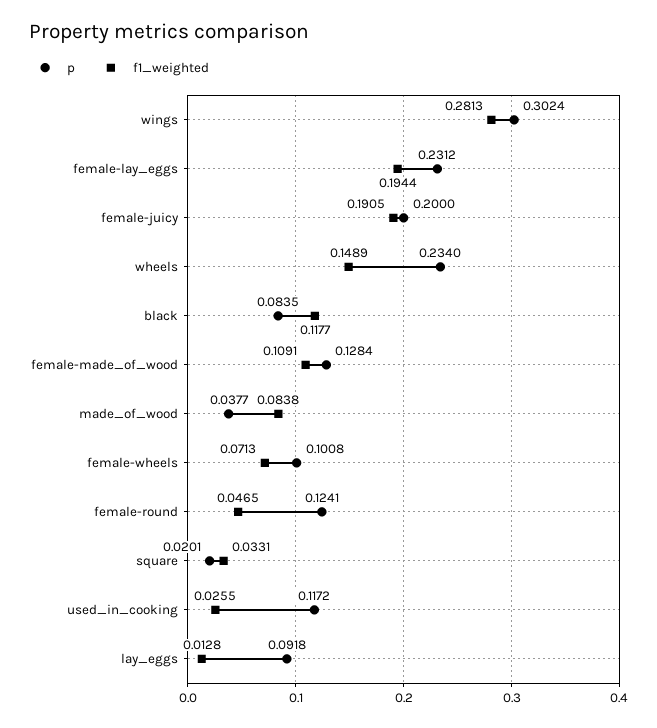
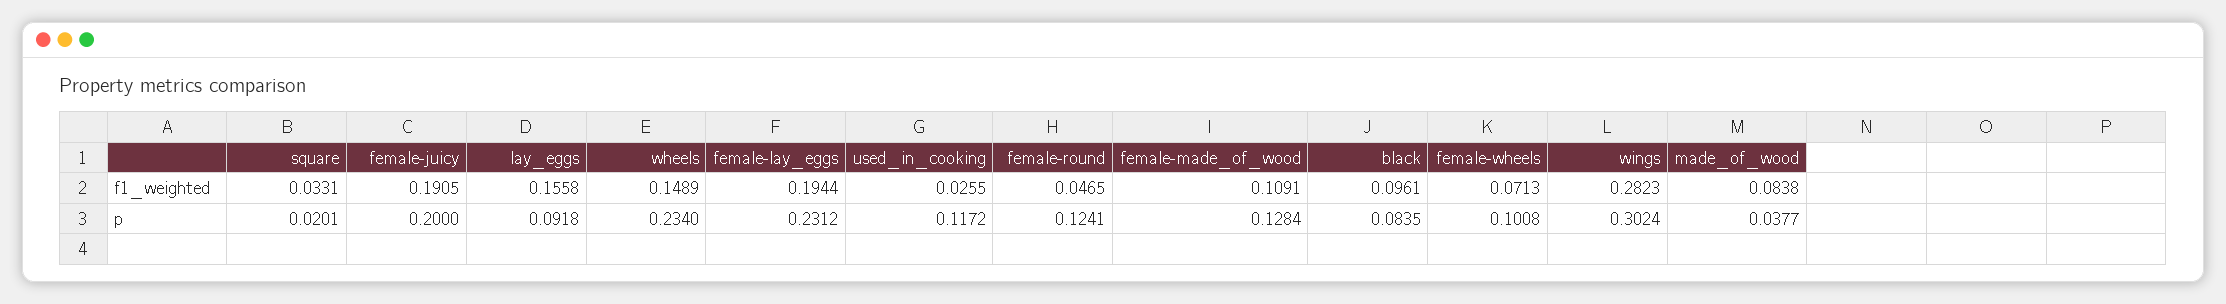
  {
    "p": {
      "wings": 0.3024,
      "female-lay_eggs": 0.2312,
      "female-juicy": 0.2,
      "wheels": 0.234,
      "black": 0.0835,
      "female-made_of_wood": 0.1284,
      "made_of_wood": 0.0377,
      "female-wheels": 0.1008,
      "female-round": 0.1241,
      "square": 0.0201,
      "used_in_cooking": 0.1172,
      "lay_eggs": 0.0918
    },
    "f1_weighted": {
-     "wings": 0.2813,
+     "wings": 0.2823,
      "female-lay_eggs": 0.1944,
      "female-juicy": 0.1905,
      "wheels": 0.1489,
-     "black": 0.1177,
+     "black": 0.0961,
      "female-made_of_wood": 0.1091,
      "made_of_wood": 0.0838,
      "female-wheels": 0.0713,
      "female-round": 0.0465,
      "square": 0.0331,
      "used_in_cooking": 0.0255,
-     "lay_eggs": 0.0128
+     "lay_eggs": 0.1558
    }
  }

